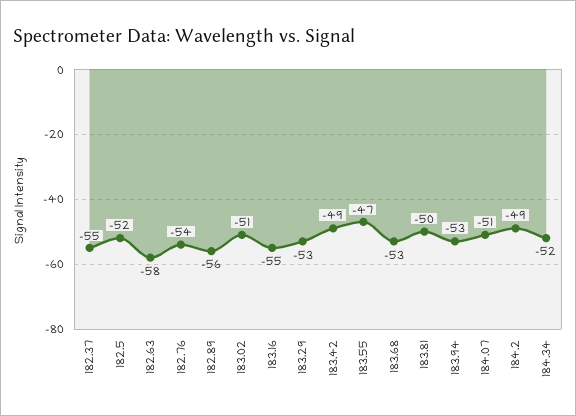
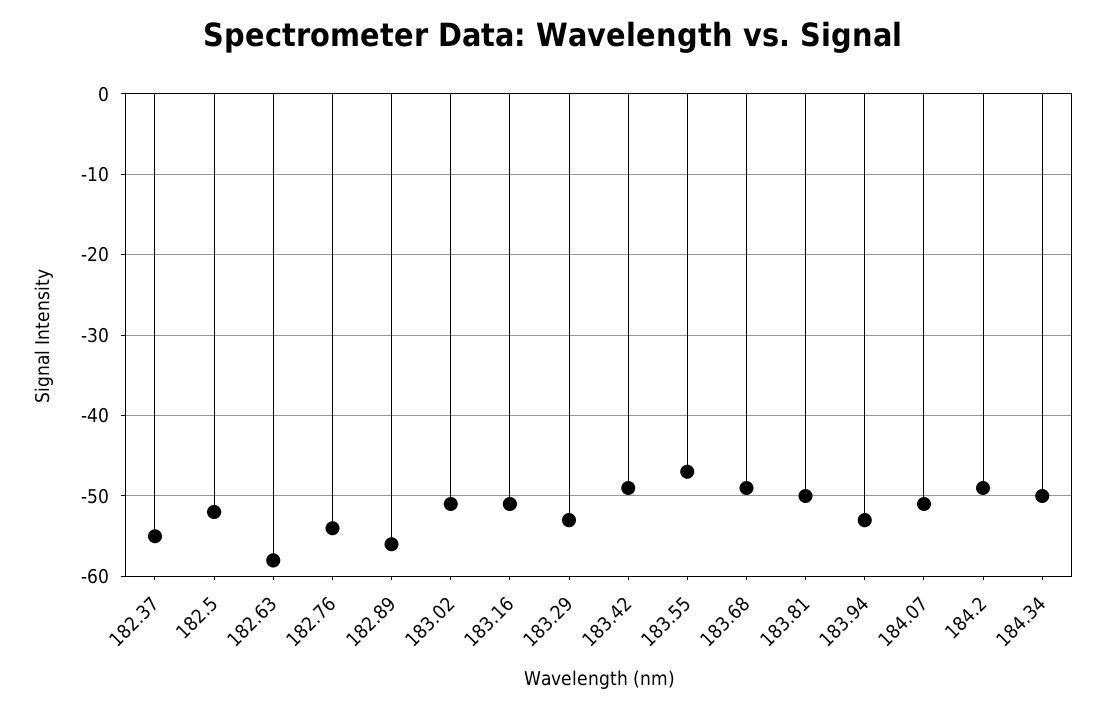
  {
    "182.37": -55,
    "182.5": -52,
    "182.63": -58,
    "182.76": -54,
    "182.89": -56,
    "183.02": -51,
-   "183.16": -55,
+   "183.16": -51,
    "183.29": -53,
    "183.42": -49,
    "183.55": -47,
-   "183.68": -53,
+   "183.68": -49,
    "183.81": -50,
    "183.94": -53,
    "184.07": -51,
    "184.2": -49,
-   "184.34": -52
+   "184.34": -50
  }

